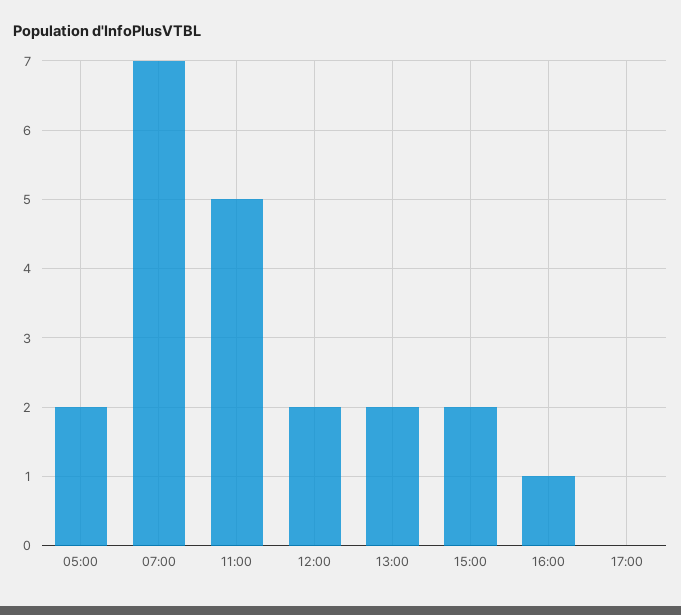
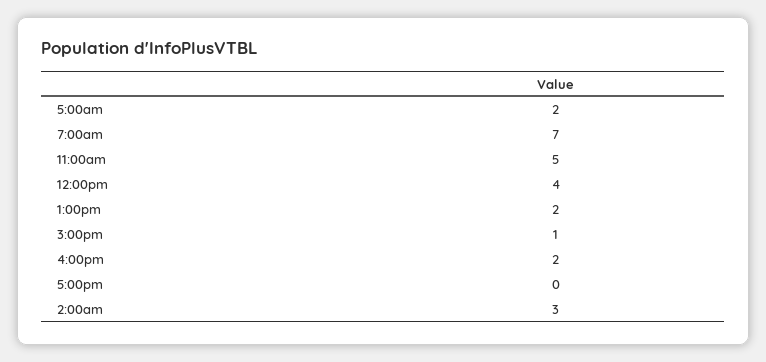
  {
    "05:00": 2,
    "07:00": 7,
    "11:00": 5,
-   "12:00": 2,
+   "12:00": 4,
    "13:00": 2,
-   "15:00": 2,
+   "15:00": 1,
-   "16:00": 1,
+   "16:00": 2,
-   "17:00": 0
+   "17:00": 0,
+   "2:00am": 3
  }

